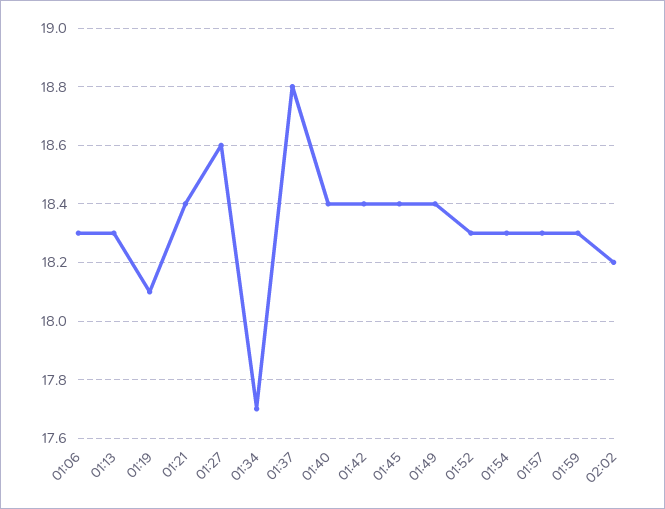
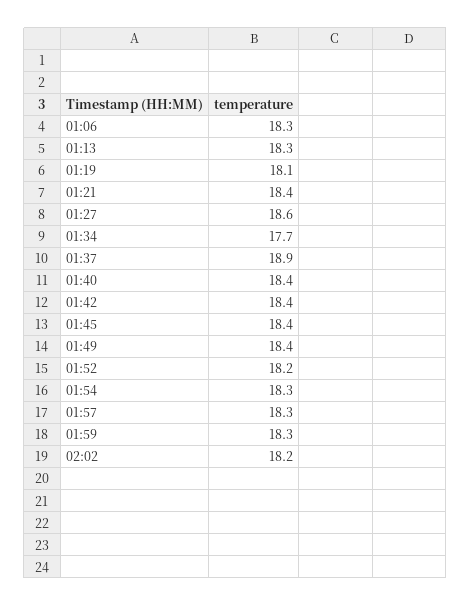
  {
    "01:06": 18.3,
    "01:13": 18.3,
    "01:19": 18.1,
    "01:21": 18.4,
    "01:27": 18.6,
    "01:34": 17.7,
-   "01:37": 18.8,
+   "01:37": 18.9,
    "01:40": 18.4,
    "01:42": 18.4,
    "01:45": 18.4,
    "01:49": 18.4,
-   "01:52": 18.3,
+   "01:52": 18.2,
    "01:54": 18.3,
    "01:57": 18.3,
    "01:59": 18.3,
    "02:02": 18.2
  }

